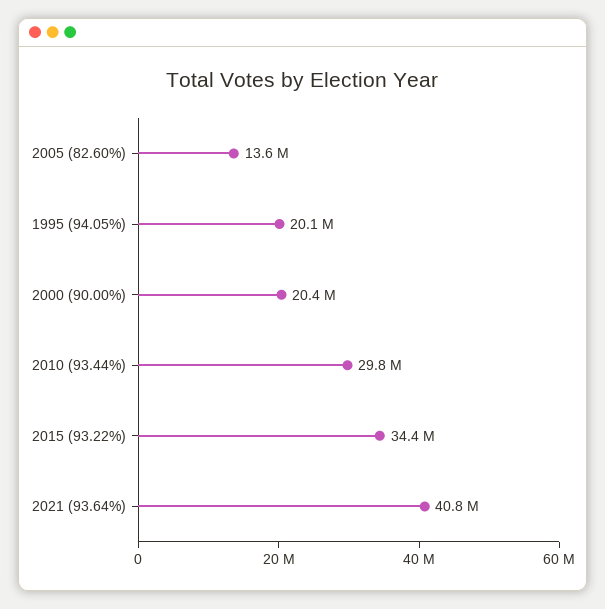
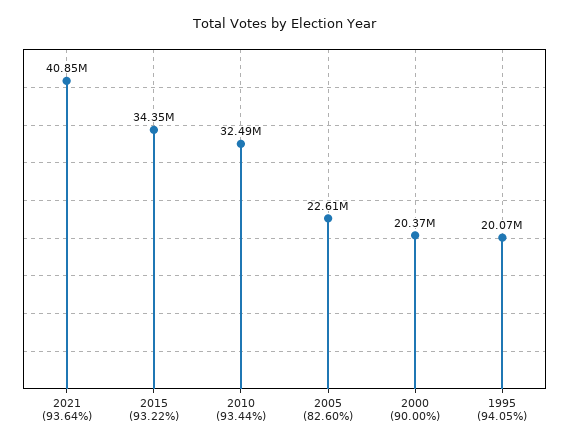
  {
-   "2005 (82.60%)": 13600000,
+   "2005 (82.60%)": 22610000,
    "1995 (94.05%)": 20070000,
    "2000 (90.00%)": 20370000,
-   "2010 (93.44%)": 29800000,
+   "2010 (93.44%)": 32490000,
    "2015 (93.22%)": 34350000,
    "2021 (93.64%)": 40850000
  }

